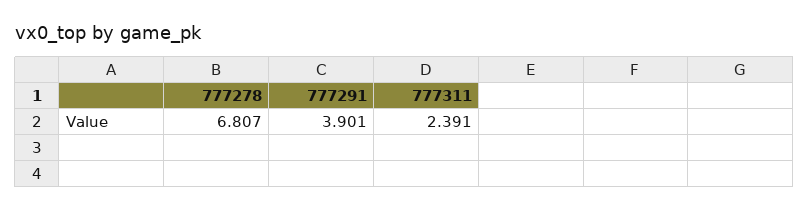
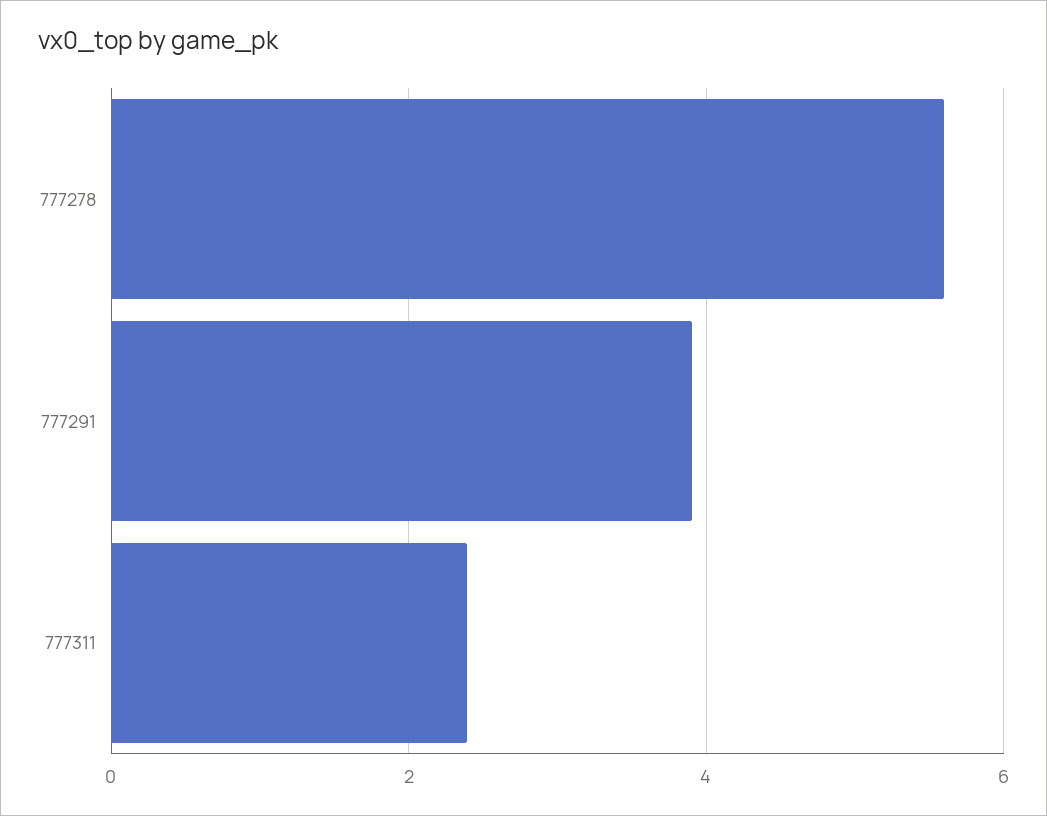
  {
-   "777278": 6.807,
+   "777278": 5.6,
    "777291": 3.901,
    "777311": 2.391
  }

